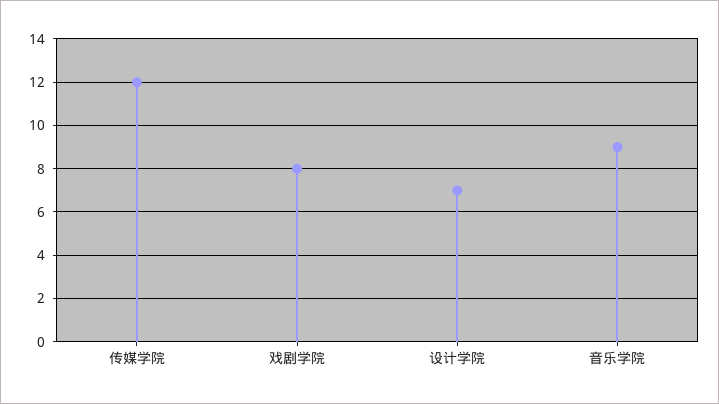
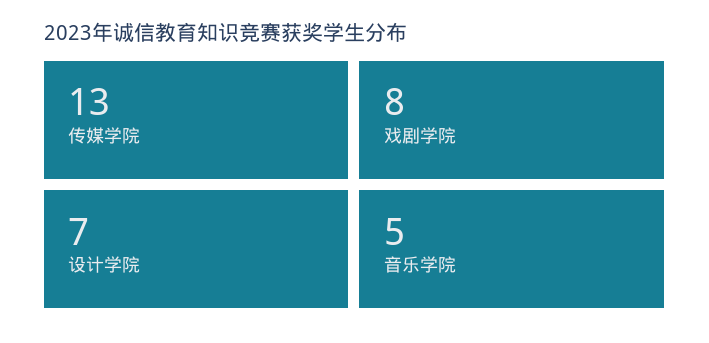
  {
-   "传媒学院": 12,
+   "传媒学院": 13,
    "戏剧学院": 8,
    "设计学院": 7,
-   "音乐学院": 9
+   "音乐学院": 5
  }

